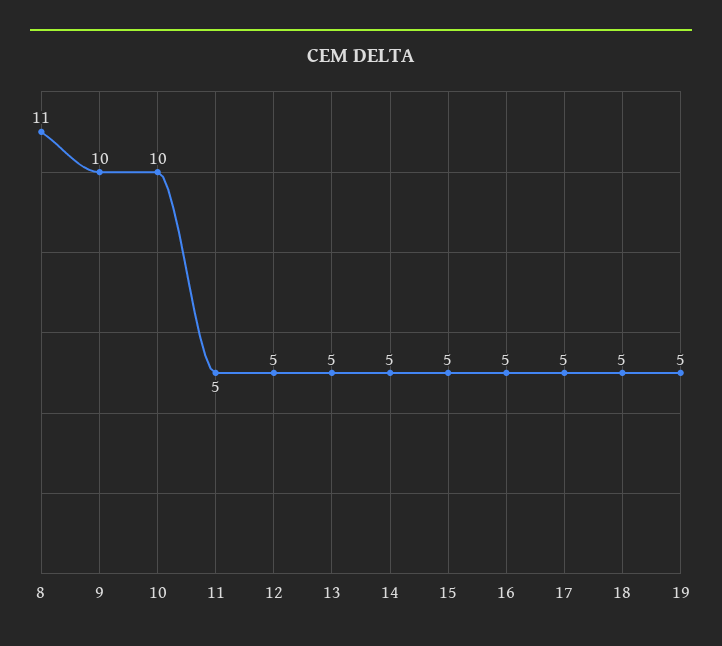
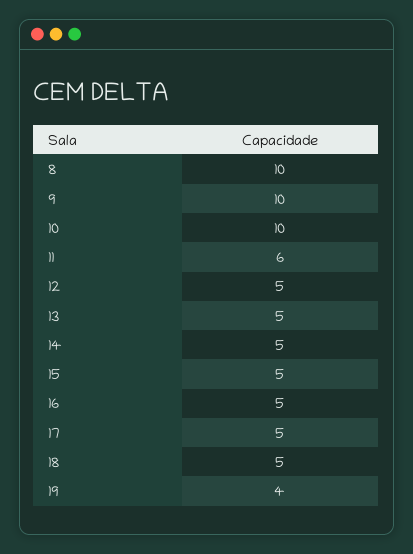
  {
-   "8": 11,
+   "8": 10,
    "9": 10,
    "10": 10,
-   "11": 5,
+   "11": 6,
    "12": 5,
    "13": 5,
    "14": 5,
    "15": 5,
    "16": 5,
    "17": 5,
    "18": 5,
-   "19": 5
+   "19": 4
  }

